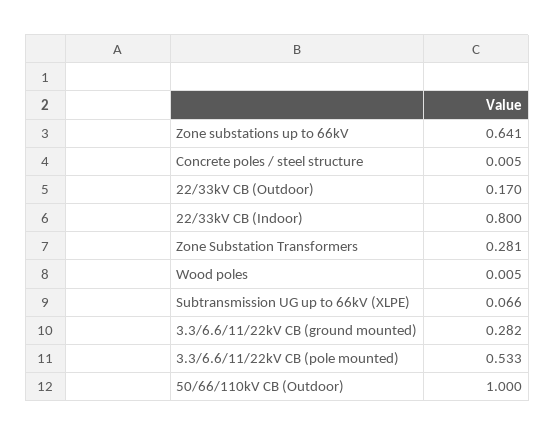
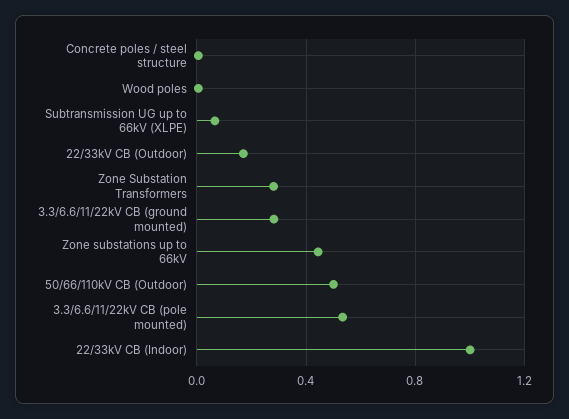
  {
-   "Zone substations up to 66kV": 0.641,
+   "Zone substations up to 66kV": 0.45,
    "Concrete poles / steel structure": 0.005,
    "22/33kV CB (Outdoor)": 0.17,
-   "22/33kV CB (Indoor)": 0.8,
+   "22/33kV CB (Indoor)": 1,
    "Zone Substation Transformers": 0.281,
    "Wood poles": 0.005,
    "Subtransmission UG up to 66kV (XLPE)": 0.066,
    "3.3/6.6/11/22kV CB (ground mounted)": 0.282,
    "3.3/6.6/11/22kV CB (pole mounted)": 0.533,
-   "50/66/110kV CB (Outdoor)": 1
+   "50/66/110kV CB (Outdoor)": 0.5
  }

